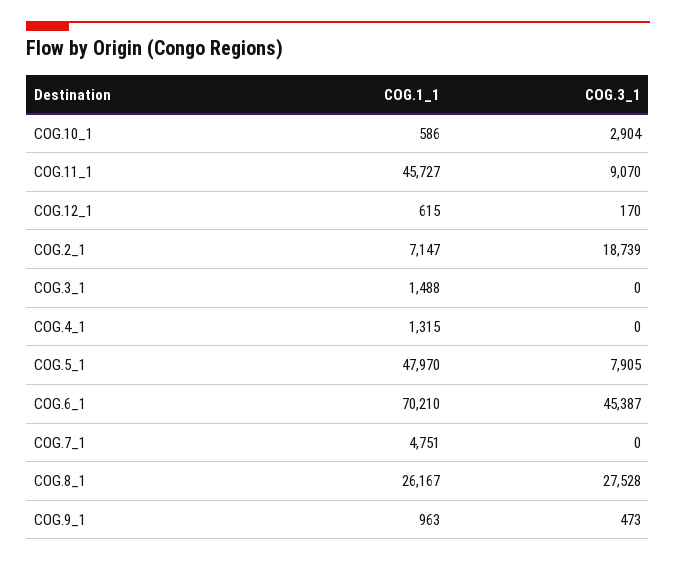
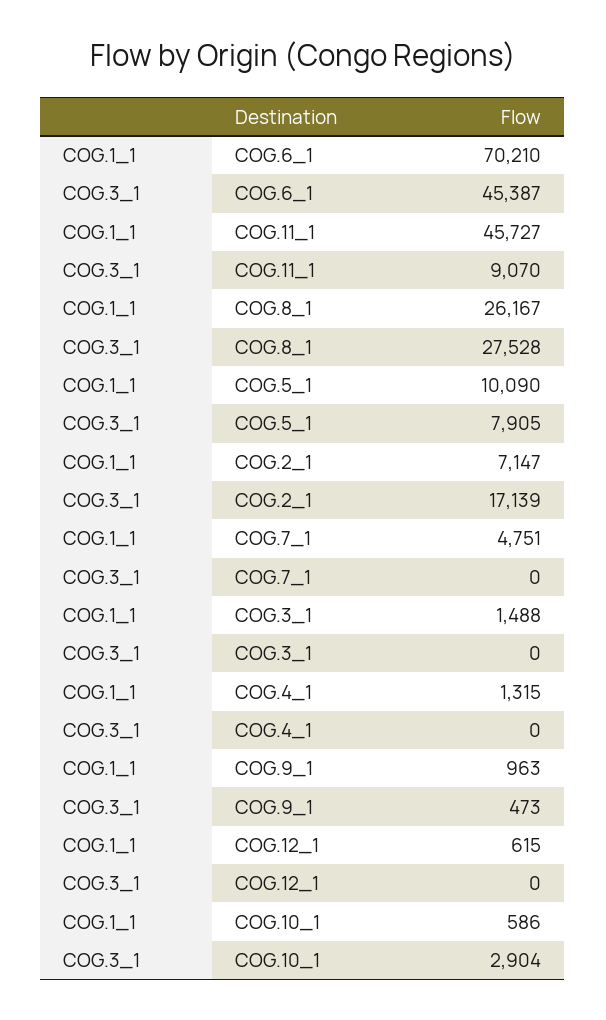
  {
    "COG.1_1": {
      "COG.10_1": 586,
      "COG.11_1": 45727,
      "COG.12_1": 615,
      "COG.2_1": 7147,
      "COG.3_1": 1488,
      "COG.4_1": 1315,
-     "COG.5_1": 47970,
+     "COG.5_1": 10090,
      "COG.6_1": 70210,
      "COG.7_1": 4751,
      "COG.8_1": 26167,
      "COG.9_1": 963
    },
    "COG.3_1": {
      "COG.10_1": 2904,
      "COG.11_1": 9070,
-     "COG.12_1": 170,
+     "COG.12_1": 0,
-     "COG.2_1": 18739,
+     "COG.2_1": 17139,
      "COG.3_1": 0,
      "COG.4_1": 0,
      "COG.5_1": 7905,
      "COG.6_1": 45387,
      "COG.7_1": 0,
      "COG.8_1": 27528,
      "COG.9_1": 473
    }
  }

